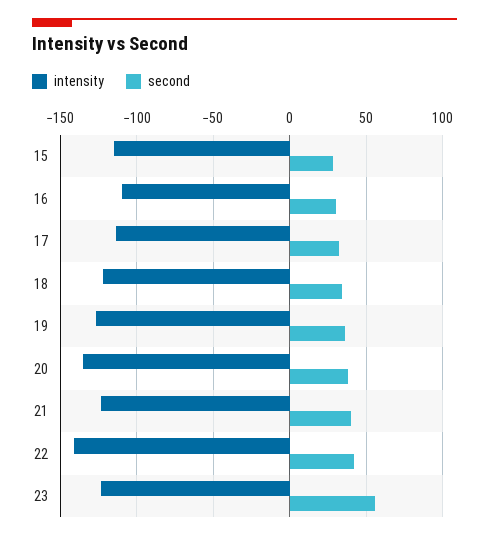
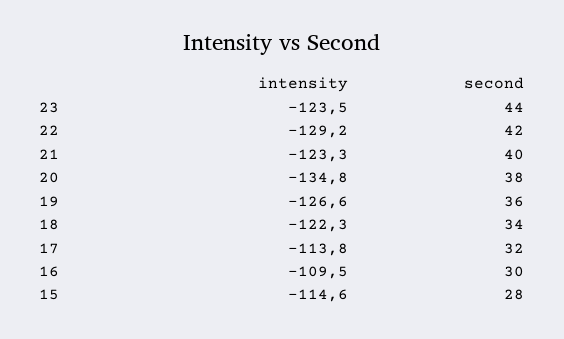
  {
    "intensity": {
      "15": -114.6,
      "16": -109.5,
      "17": -113.8,
      "18": -122.3,
      "19": -126.6,
      "20": -134.8,
      "21": -123.3,
-     "22": -140,
+     "22": -129.2,
      "23": -123.5
    },
    "second": {
      "15": 28,
      "16": 30,
      "17": 32,
      "18": 34,
      "19": 36,
      "20": 38,
      "21": 40,
      "22": 42,
-     "23": 55
+     "23": 44
    }
  }

